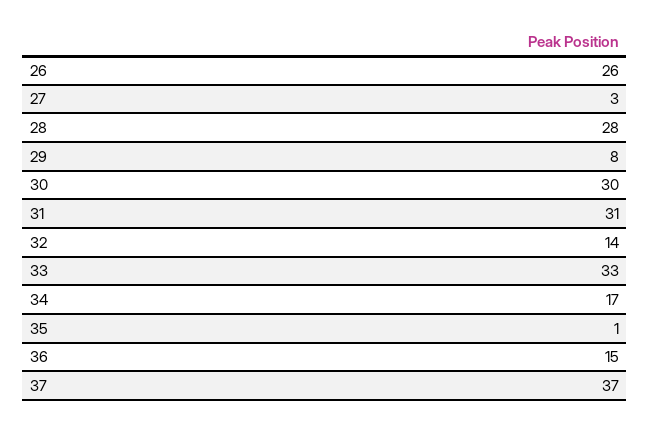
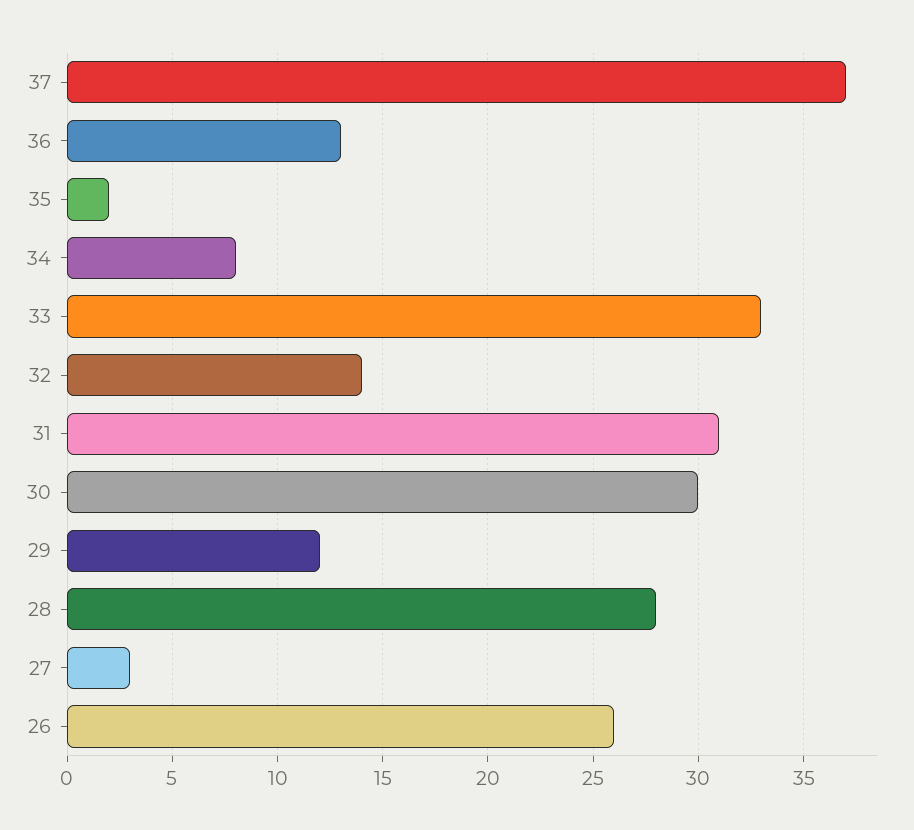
  {
    "26": 26,
    "27": 3,
    "28": 28,
-   "29": 8,
+   "29": 12,
    "30": 30,
    "31": 31,
    "32": 14,
    "33": 33,
-   "34": 17,
+   "34": 8,
-   "35": 1,
+   "35": 2,
-   "36": 15,
+   "36": 13,
    "37": 37
  }

